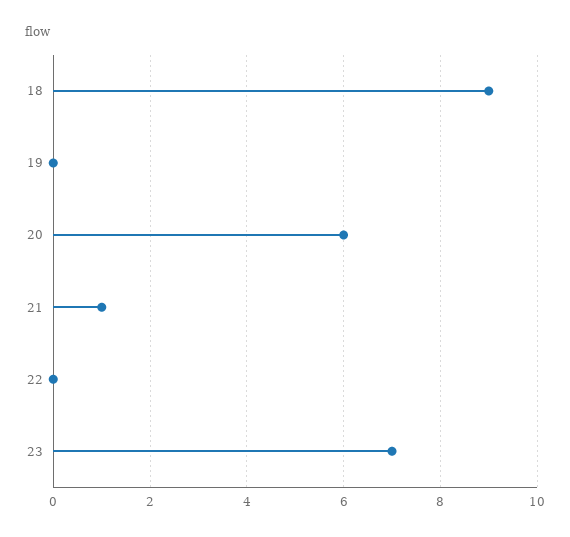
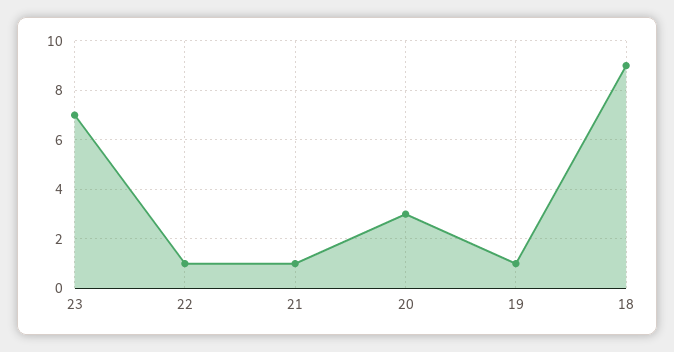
  {
    "18": 9,
-   "19": 0,
+   "19": 1,
-   "20": 6,
+   "20": 3,
    "21": 1,
-   "22": 0,
+   "22": 1,
    "23": 7
  }

